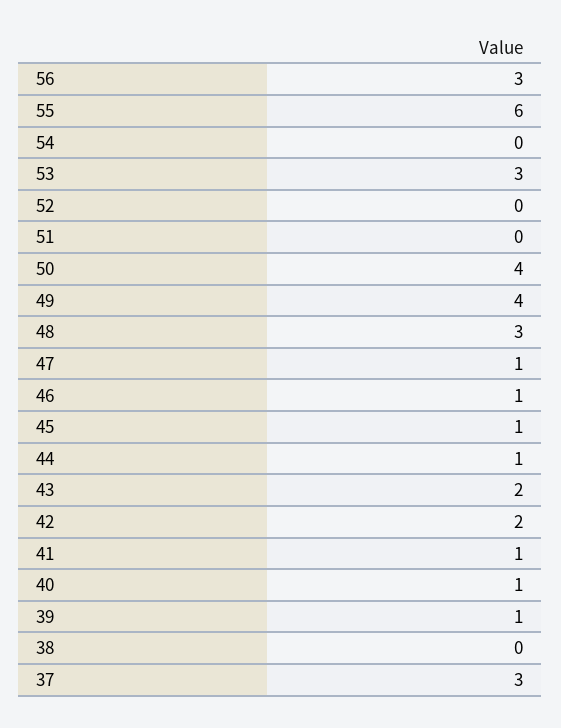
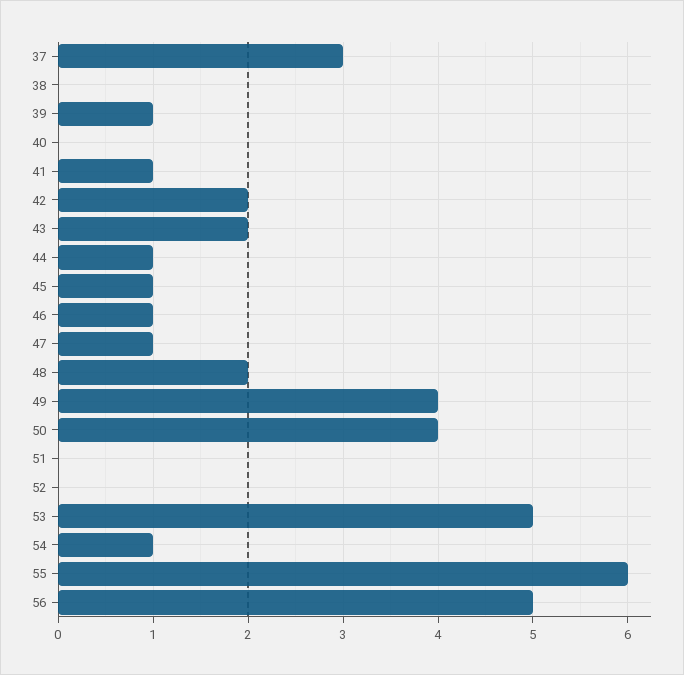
  {
-   "56": 3,
+   "56": 5,
    "55": 6,
-   "54": 0,
+   "54": 1,
-   "53": 3,
+   "53": 5,
    "52": 0,
    "51": 0,
    "50": 4,
    "49": 4,
-   "48": 3,
+   "48": 2,
    "47": 1,
    "46": 1,
    "45": 1,
    "44": 1,
    "43": 2,
    "42": 2,
    "41": 1,
-   "40": 1,
+   "40": 0,
    "39": 1,
    "38": 0,
    "37": 3
  }

